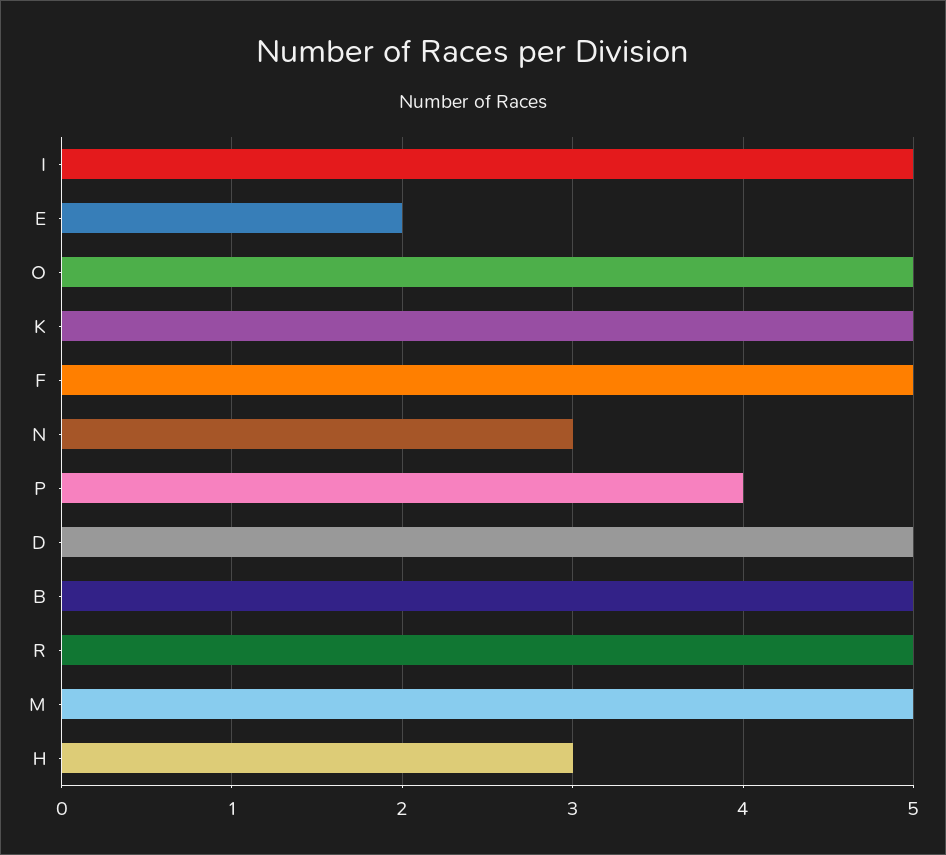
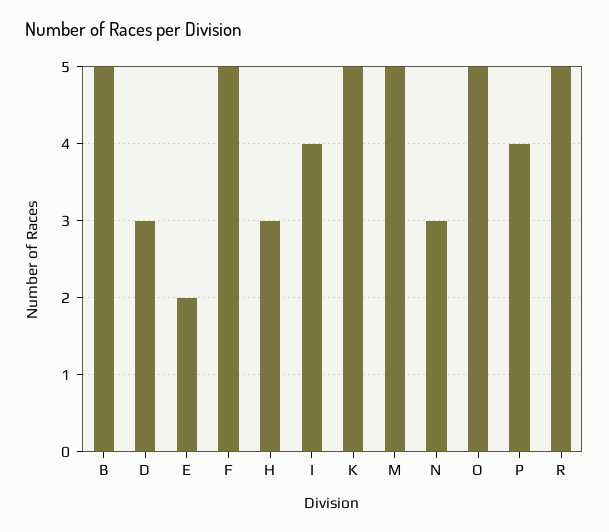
  {
-   "I": 5,
+   "I": 4,
    "E": 2,
    "O": 5,
    "K": 5,
    "F": 5,
    "N": 3,
    "P": 4,
-   "D": 5,
+   "D": 3,
    "B": 5,
    "R": 5,
    "M": 5,
    "H": 3
  }

